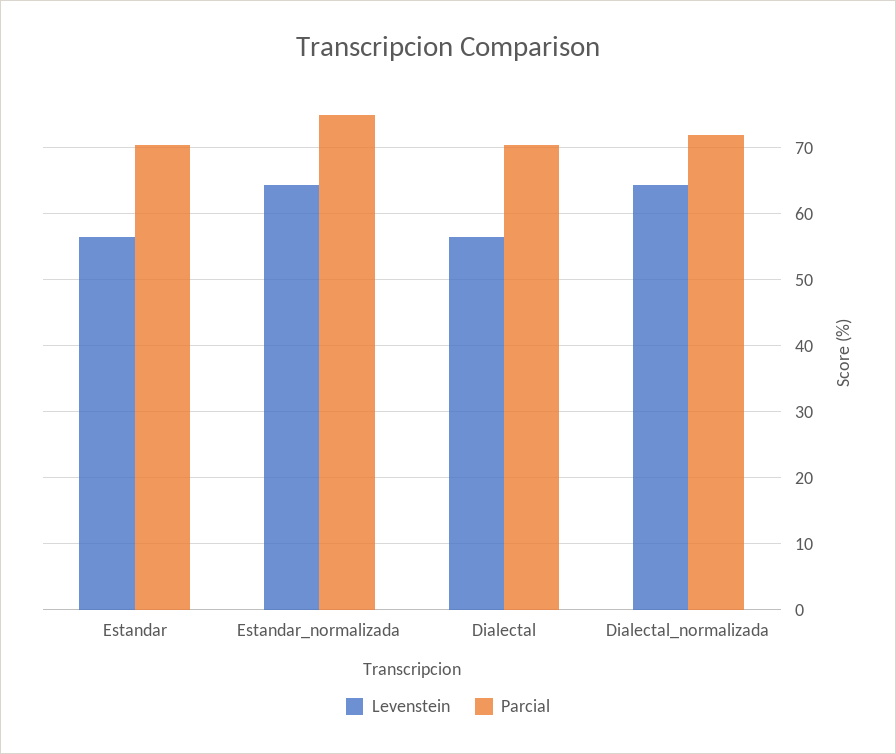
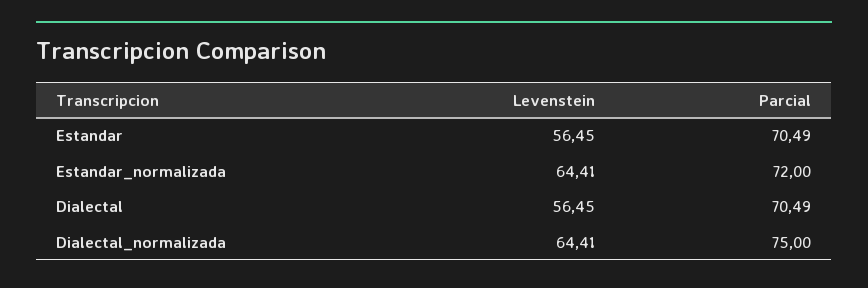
  {
    "Levenstein": {
      "Estandar": 56.45,
      "Estandar_normalizada": 64.41,
      "Dialectal": 56.45,
      "Dialectal_normalizada": 64.41
    },
    "Parcial": {
      "Estandar": 70.49,
-     "Estandar_normalizada": 75,
+     "Estandar_normalizada": 72,
      "Dialectal": 70.49,
-     "Dialectal_normalizada": 72
+     "Dialectal_normalizada": 75
    }
  }

